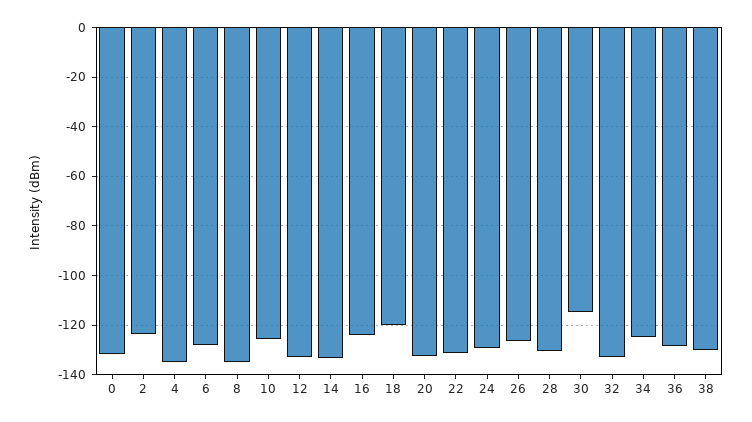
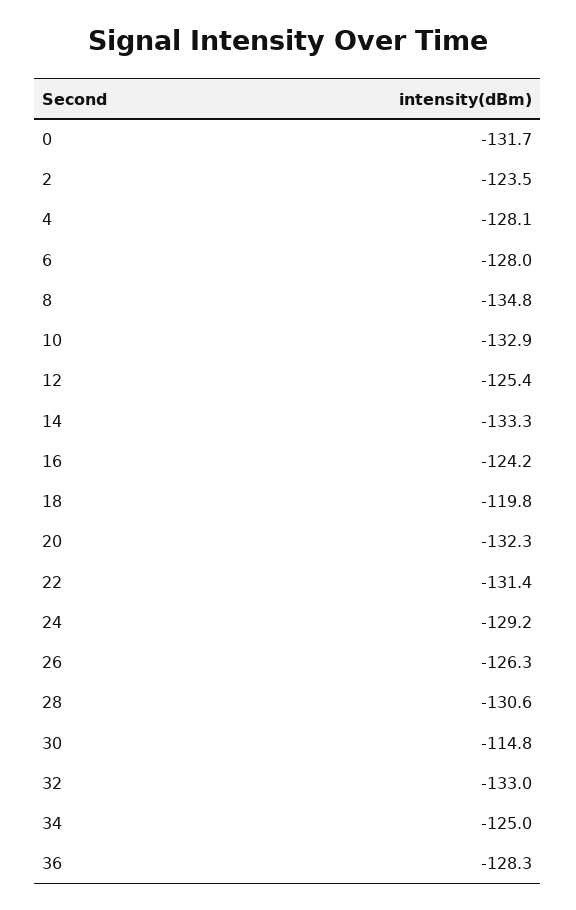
  {
    "0": -131.7,
    "2": -123.5,
-   "4": -135,
+   "4": -128.1,
    "6": -128,
    "8": -134.8,
-   "10": -125,
+   "10": -132.9,
-   "12": -132.5,
+   "12": -125.4,
    "14": -133.3,
    "16": -124.2,
    "18": -119.8,
    "20": -132.3,
    "22": -131.4,
    "24": -129.2,
    "26": -126.3,
    "28": -130.6,
    "30": -114.8,
    "32": -133,
    "34": -125,
-   "36": -128.3,
+   "36": -128.3
-   "38": -130
  }

